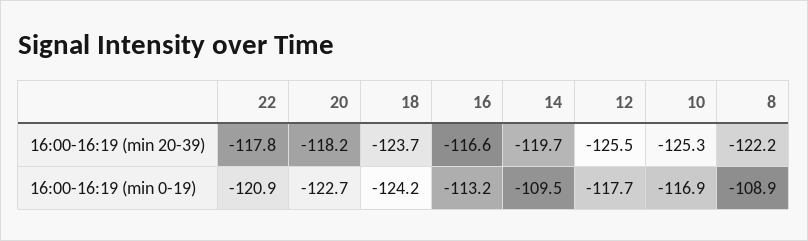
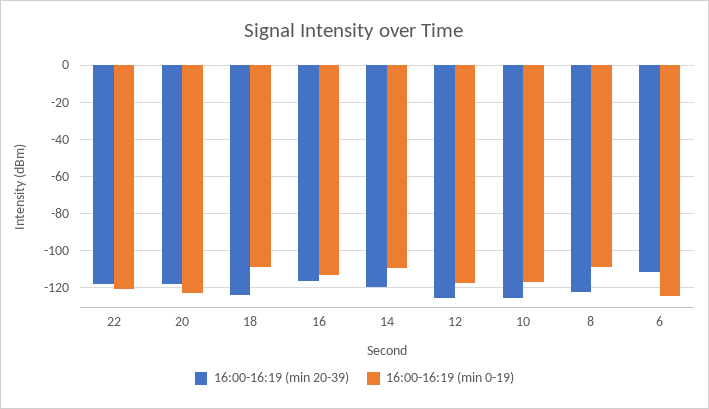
  {
    "16:00-16:19 (min 20-39)": {
      "22": -117.8,
      "20": -118.2,
      "18": -123.7,
      "16": -116.6,
      "14": -119.7,
      "12": -125.5,
      "10": -125.3,
-     "8": -122.2
+     "8": -122.2,
+     "6": -110
    },
    "16:00-16:19 (min 0-19)": {
      "22": -120.9,
      "20": -122.7,
-     "18": -124.2,
+     "18": -110,
      "16": -113.2,
      "14": -109.5,
      "12": -117.7,
      "10": -116.9,
-     "8": -108.9
+     "8": -108.9,
+     "6": -125
    }
  }

